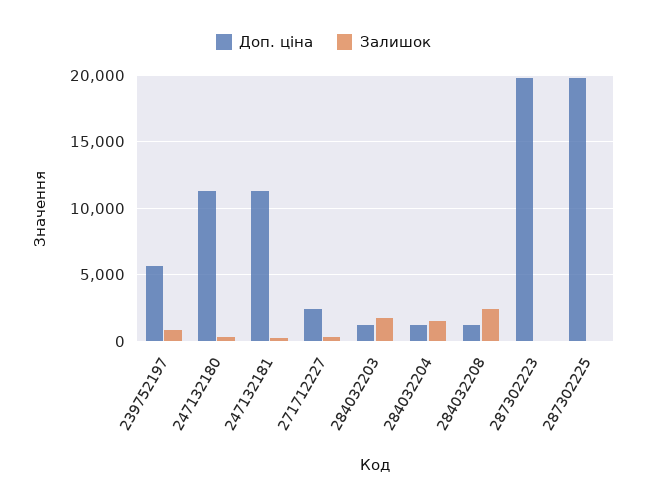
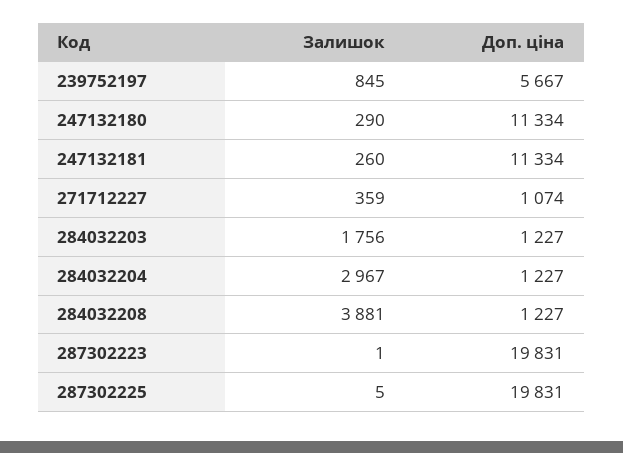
  {
    "Доп. ціна": {
      "239752197": 5667,
      "247132180": 11334,
      "247132181": 11334,
-     "271712227": 2500,
+     "271712227": 1074,
      "284032203": 1227,
      "284032204": 1227,
      "284032208": 1227,
      "287302223": 19831,
      "287302225": 19831
    },
    "Залишок": {
      "239752197": 845,
      "247132180": 290,
      "247132181": 260,
      "271712227": 359,
      "284032203": 1756,
-     "284032204": 1500,
+     "284032204": 2967,
-     "284032208": 2500,
+     "284032208": 3881,
      "287302223": 1,
      "287302225": 5
    }
  }

